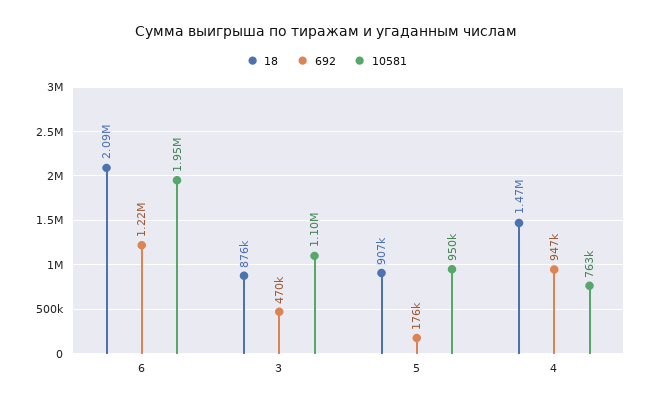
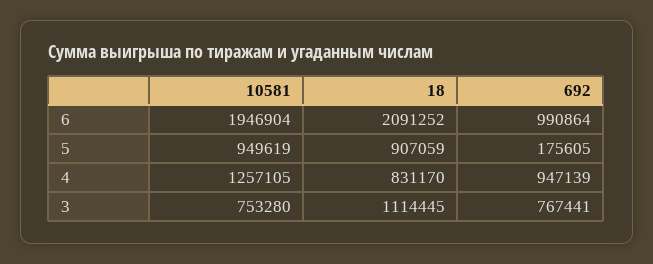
  {
    "18": {
      "6": 2091252,
-     "3": 876000,
+     "3": 1114445,
      "5": 907059,
-     "4": 1470000
+     "4": 831170
    },
    "692": {
-     "6": 1220000,
+     "6": 990864,
-     "3": 470000,
+     "3": 767441,
      "5": 175605,
      "4": 947139
    },
    "10581": {
      "6": 1946904,
-     "3": 1100000,
+     "3": 753280,
      "5": 949619,
-     "4": 763000
+     "4": 1257105
    }
  }

